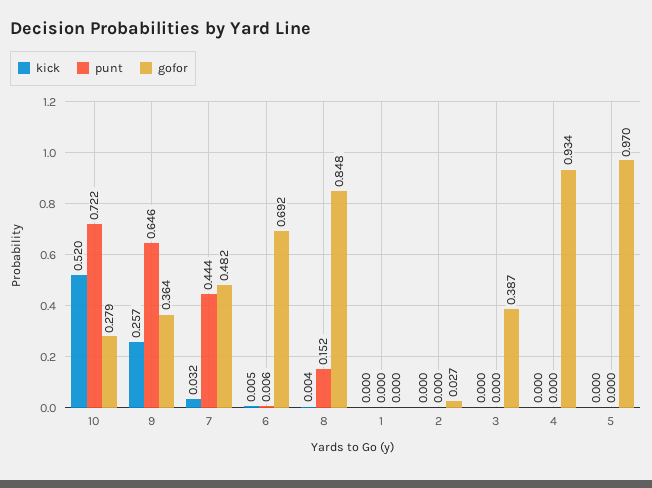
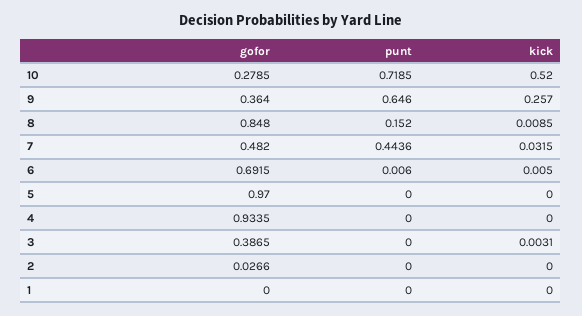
  {
    "kick": {
      "10": 0.52,
      "9": 0.257,
      "7": 0.0315,
      "6": 0.005,
-     "8": 0.004,
+     "8": 0.0085,
      "1": 0,
      "2": 0,
-     "3": 0,
+     "3": 0.0031,
      "4": 0,
      "5": 0
    },
    "punt": {
-     "10": 0.722,
+     "10": 0.7185,
      "9": 0.646,
      "7": 0.4436,
      "6": 0.006,
      "8": 0.152,
      "1": 0,
      "2": 0,
      "3": 0,
      "4": 0,
      "5": 0
    },
    "gofor": {
      "10": 0.2785,
      "9": 0.364,
      "7": 0.482,
      "6": 0.6915,
      "8": 0.848,
      "1": 0,
      "2": 0.0266,
      "3": 0.3865,
      "4": 0.9335,
      "5": 0.97
    }
  }

